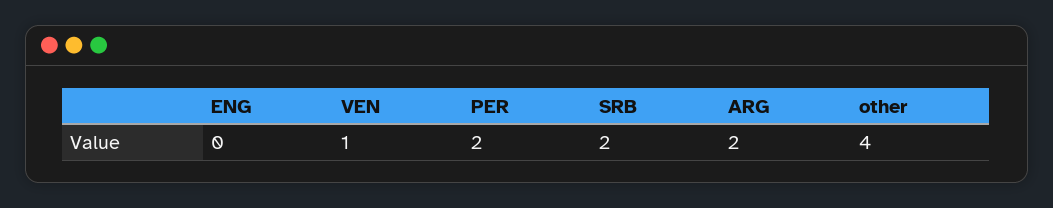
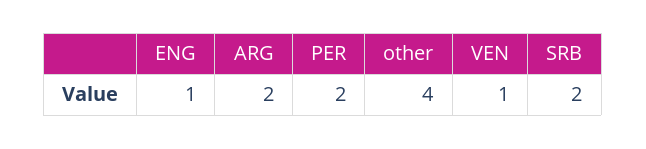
  {
-   "ENG": 0,
+   "ENG": 1,
    "VEN": 1,
    "PER": 2,
    "SRB": 2,
    "ARG": 2,
    "other": 4
  }

